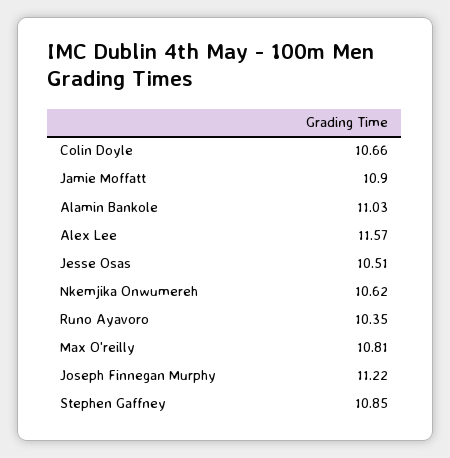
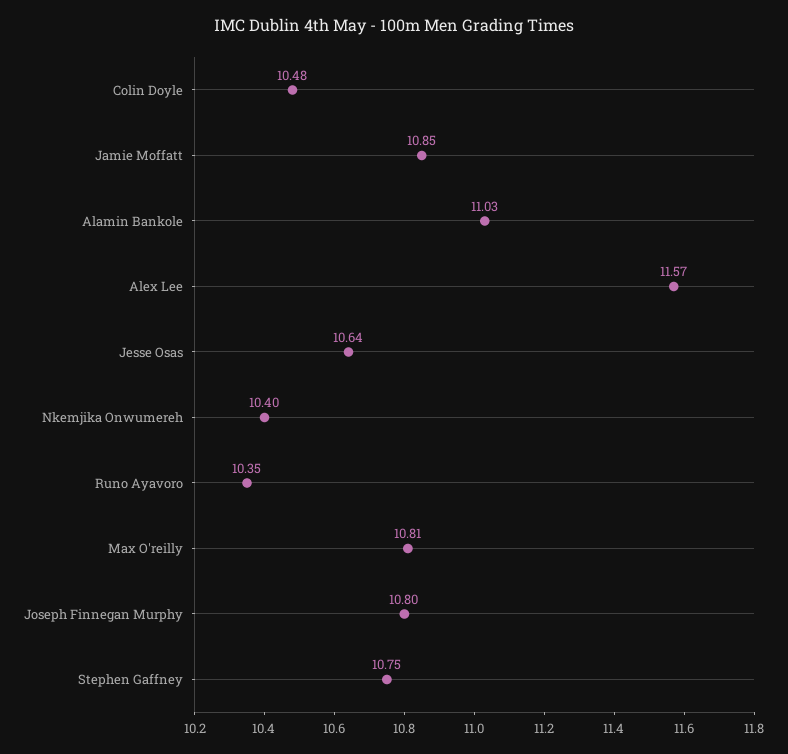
  {
-   "Colin Doyle": 10.66,
+   "Colin Doyle": 10.48,
-   "Jamie Moffatt": 10.9,
+   "Jamie Moffatt": 10.85,
    "Alamin Bankole": 11.03,
    "Alex Lee": 11.57,
-   "Jesse Osas": 10.51,
+   "Jesse Osas": 10.64,
-   "Nkemjika Onwumereh": 10.62,
+   "Nkemjika Onwumereh": 10.4,
    "Runo Ayavoro": 10.35,
    "Max O'reilly": 10.81,
-   "Joseph Finnegan Murphy": 11.22,
+   "Joseph Finnegan Murphy": 10.8,
-   "Stephen Gaffney": 10.85
+   "Stephen Gaffney": 10.75
  }

